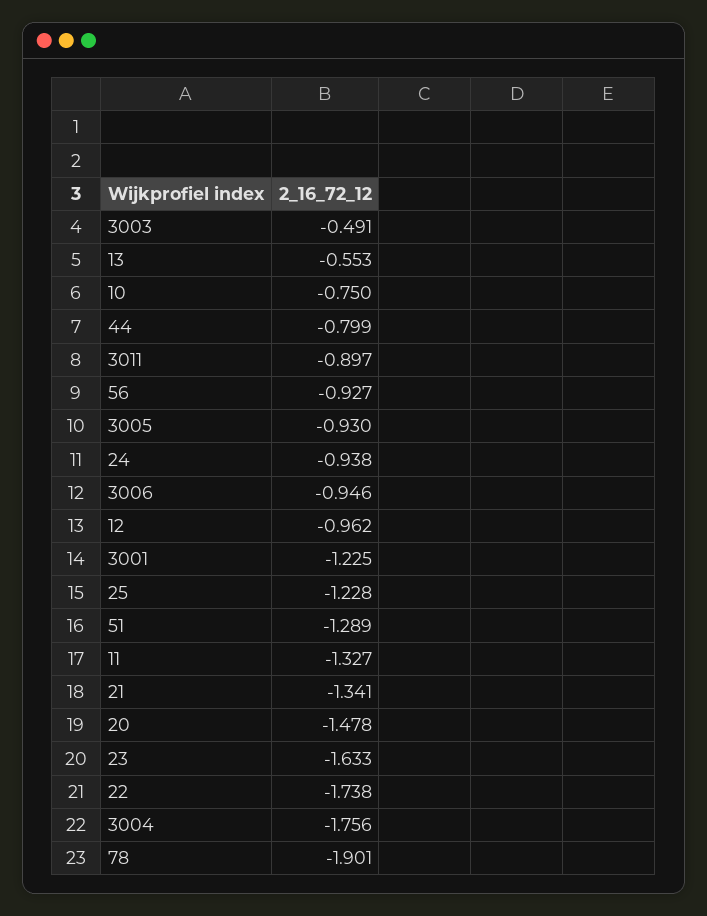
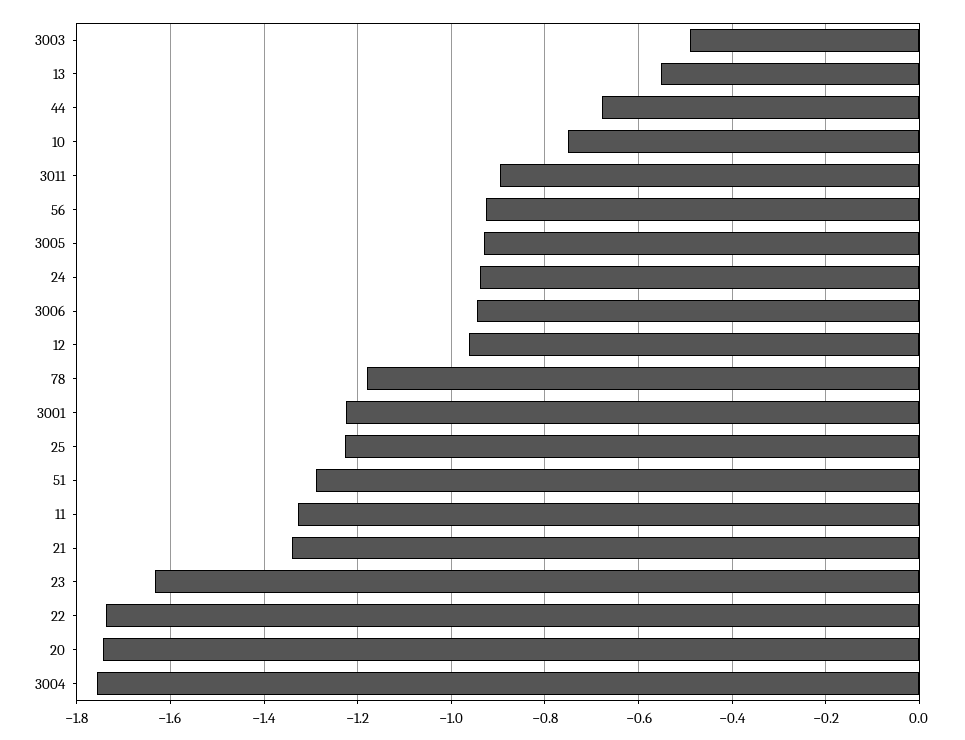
  {
    "3003": -0.491,
    "13": -0.553,
    "10": -0.75,
-   "44": -0.799,
+   "44": -0.68,
    "3011": -0.897,
    "56": -0.927,
    "3005": -0.93,
    "24": -0.938,
    "3006": -0.946,
    "12": -0.962,
    "3001": -1.225,
    "25": -1.228,
    "51": -1.289,
    "11": -1.327,
    "21": -1.341,
-   "20": -1.478,
+   "20": -1.74,
    "23": -1.633,
    "22": -1.738,
    "3004": -1.756,
-   "78": -1.901
+   "78": -1.18
  }

